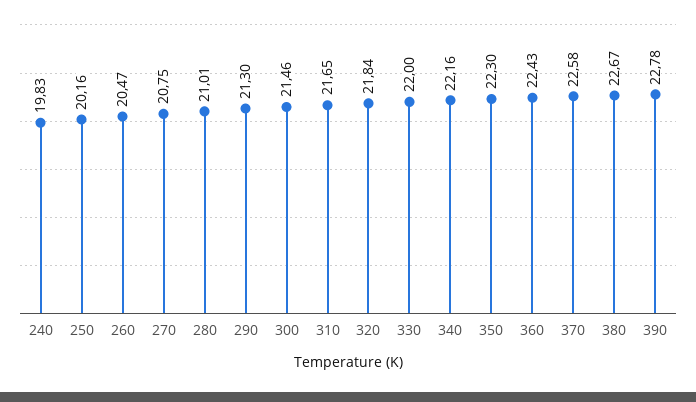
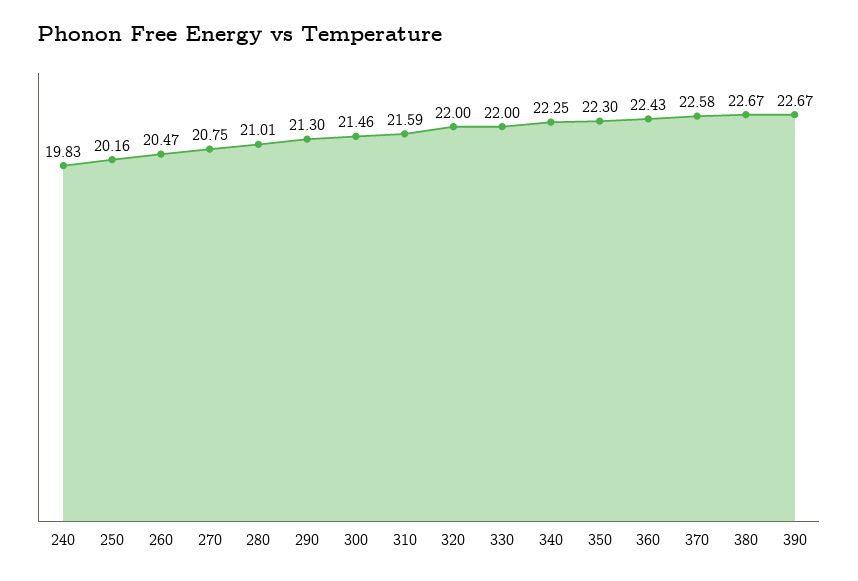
  {
    "240": 19.83,
    "250": 20.16,
    "260": 20.47,
    "270": 20.75,
    "280": 21.01,
    "290": 21.3,
    "300": 21.46,
-   "310": 21.65,
+   "310": 21.59,
-   "320": 21.84,
+   "320": 22,
    "330": 22,
-   "340": 22.16,
+   "340": 22.25,
    "350": 22.3,
    "360": 22.43,
    "370": 22.58,
    "380": 22.67,
-   "390": 22.78
+   "390": 22.67
  }

